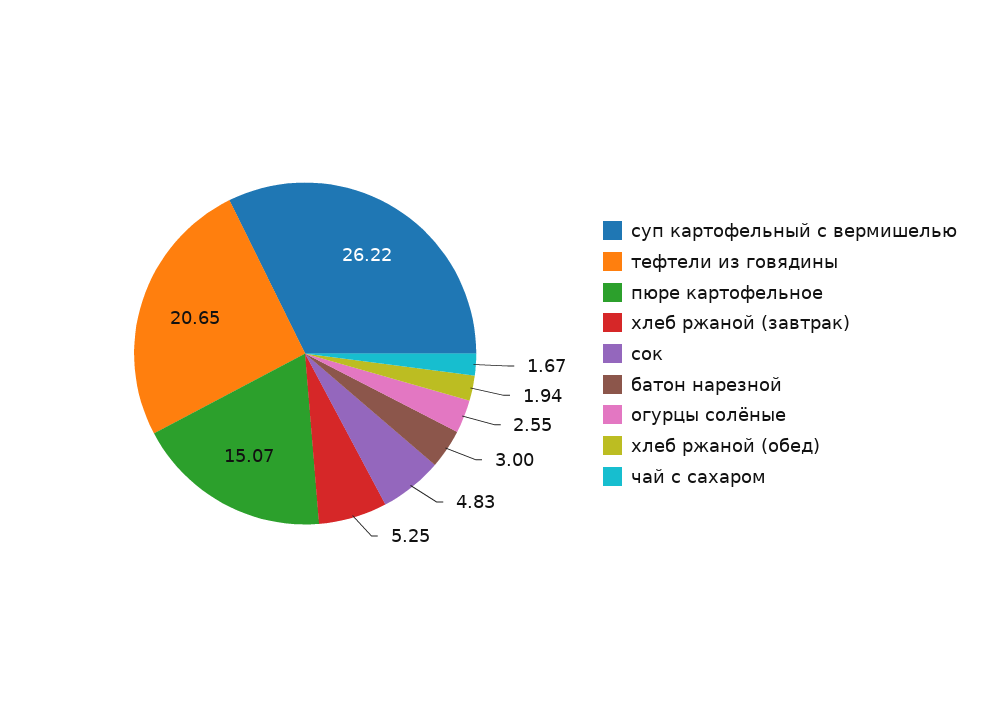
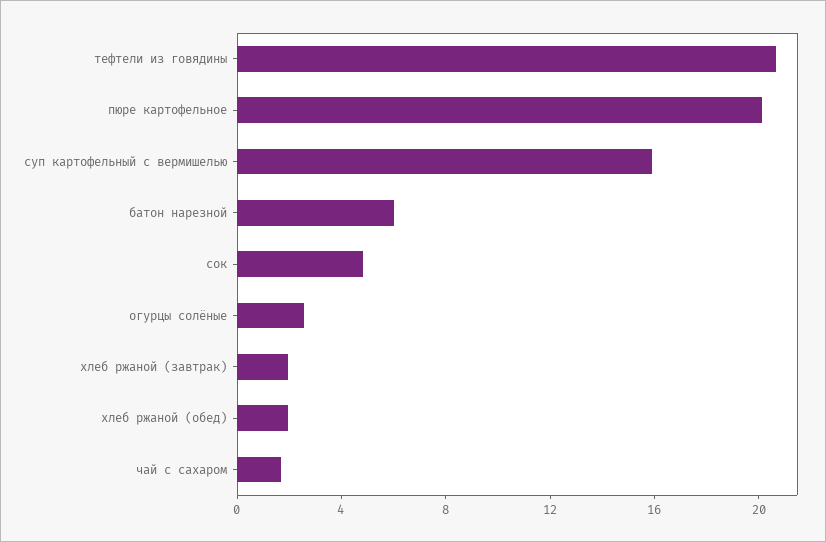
  {
-   "суп картофельный с вермишелью": 26.22,
+   "суп картофельный с вермишелью": 16,
    "тефтели из говядины": 20.65,
-   "пюре картофельное": 15.07,
+   "пюре картофельное": 20,
-   "хлеб ржаной (завтрак)": 5.25,
+   "хлеб ржаной (завтрак)": 2,
    "сок": 4.83,
-   "батон нарезной": 3,
+   "батон нарезной": 6,
    "огурцы солёные": 2.55,
    "хлеб ржаной (обед)": 1.94,
    "чай с сахаром": 1.67
  }

